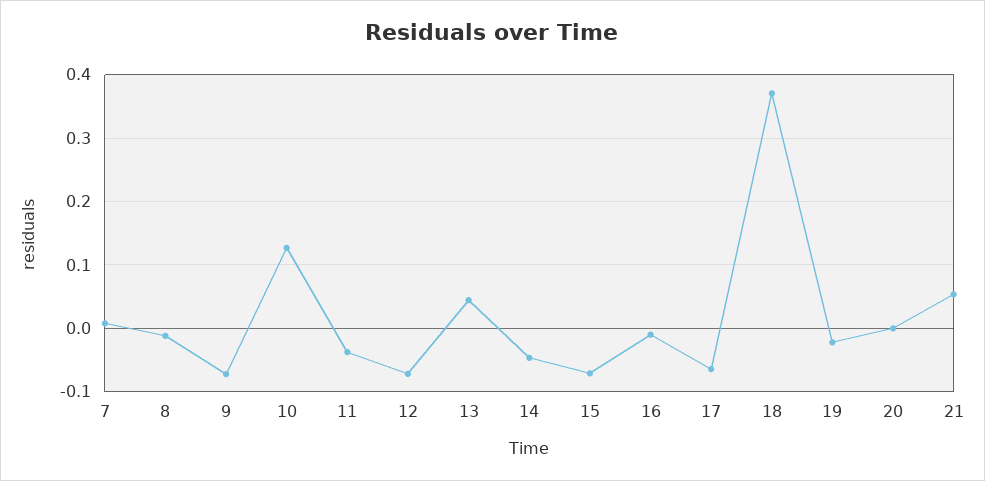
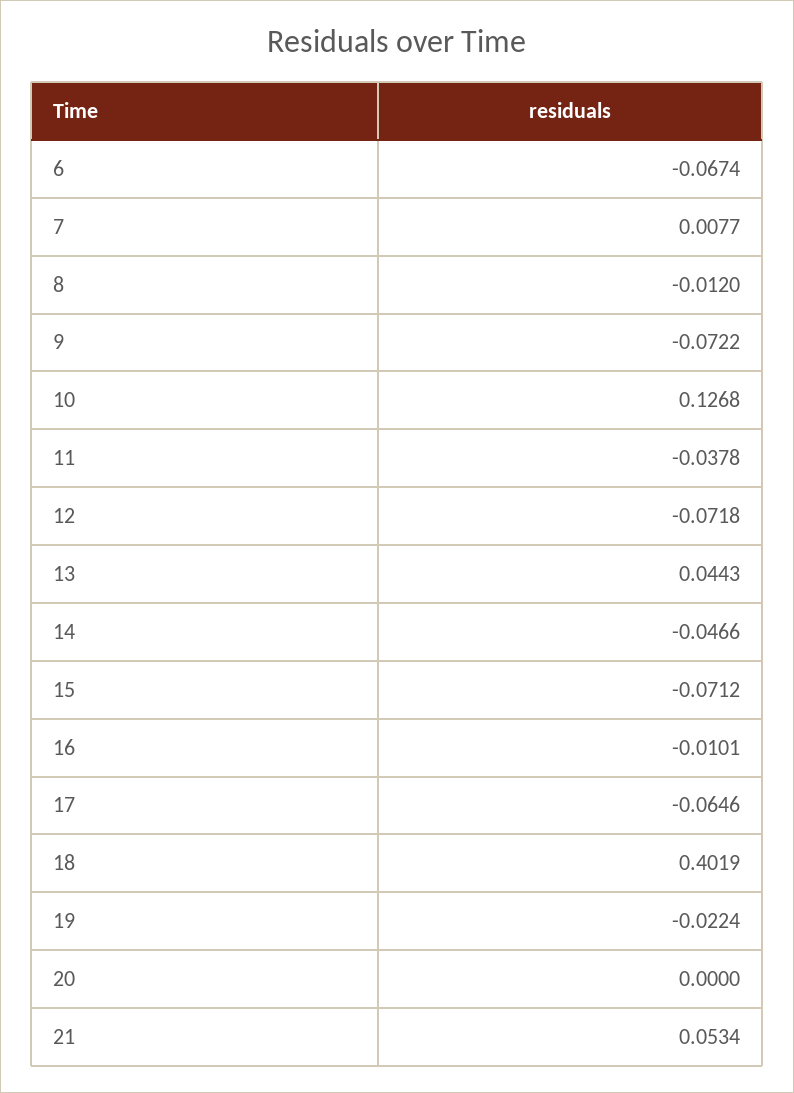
  {
    "7": 0.0077,
    "8": -0.012,
    "9": -0.0722,
    "10": 0.1268,
    "11": -0.0378,
    "12": -0.0718,
    "13": 0.0443,
    "14": -0.0466,
    "15": -0.0712,
    "16": -0.0101,
    "17": -0.0646,
-   "18": 0.37,
+   "18": 0.4019,
    "19": -0.0224,
    "20": 0,
-   "21": 0.0534
+   "21": 0.0534,
+   "6": -0.0674
  }

